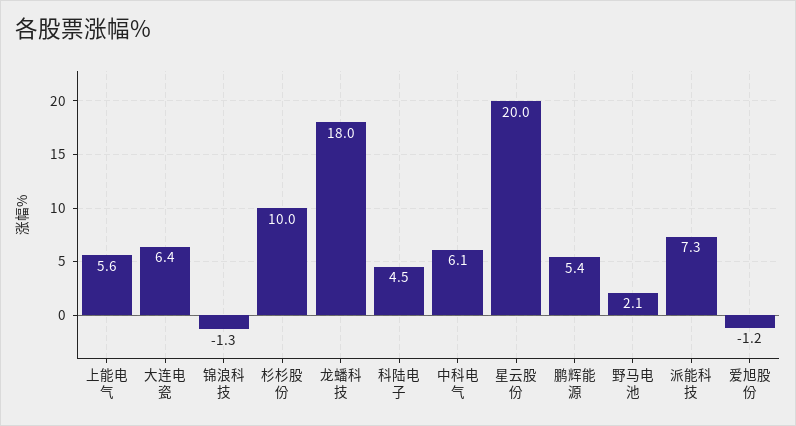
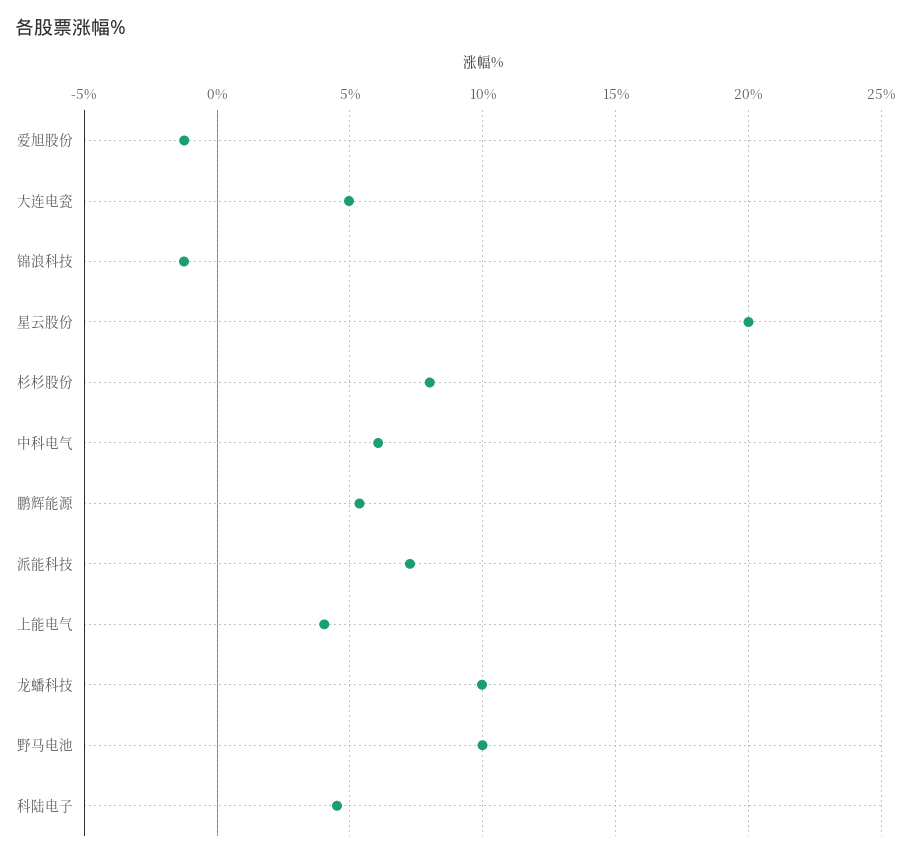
  {
-   "上能电气": 5.6,
+   "上能电气": 4,
-   "大连电瓷": 6.4,
+   "大连电瓷": 5,
    "锦浪科技": -1.3,
-   "杉杉股份": 10,
+   "杉杉股份": 8,
-   "龙蟠科技": 18,
+   "龙蟠科技": 10,
    "科陆电子": 4.5,
    "中科电气": 6.1,
    "星云股份": 20,
    "鹏辉能源": 5.4,
-   "野马电池": 2.1,
+   "野马电池": 10,
    "派能科技": 7.3,
    "爱旭股份": -1.2
  }

